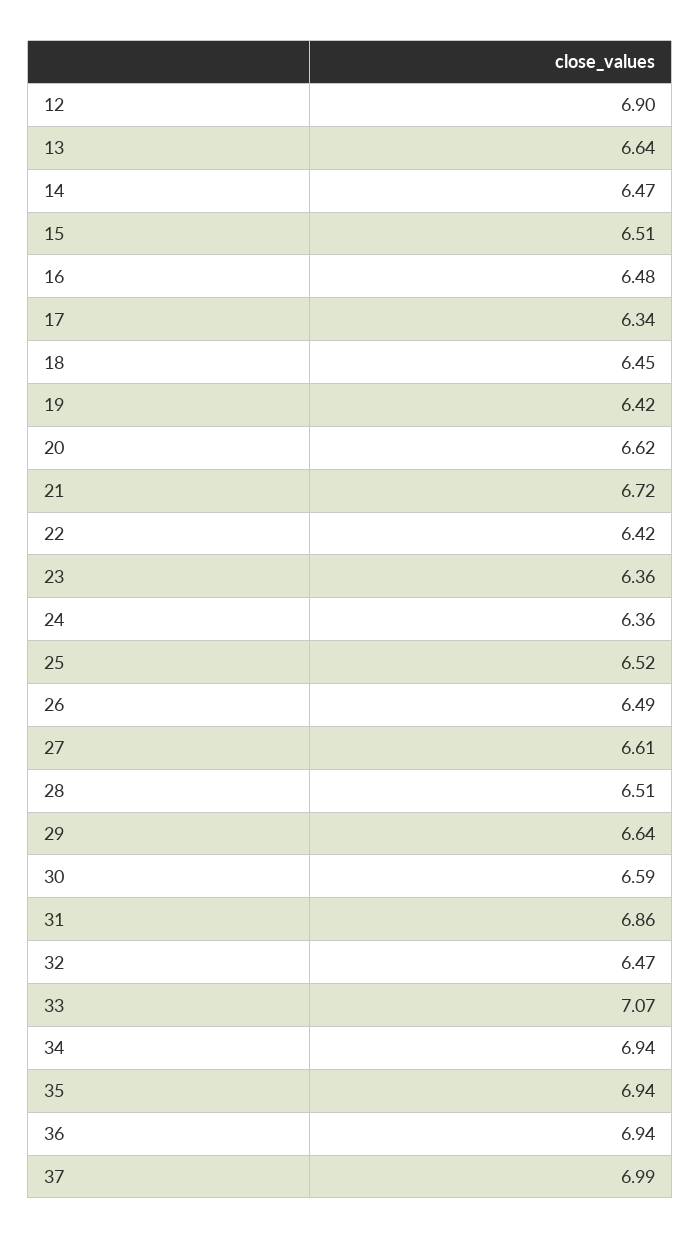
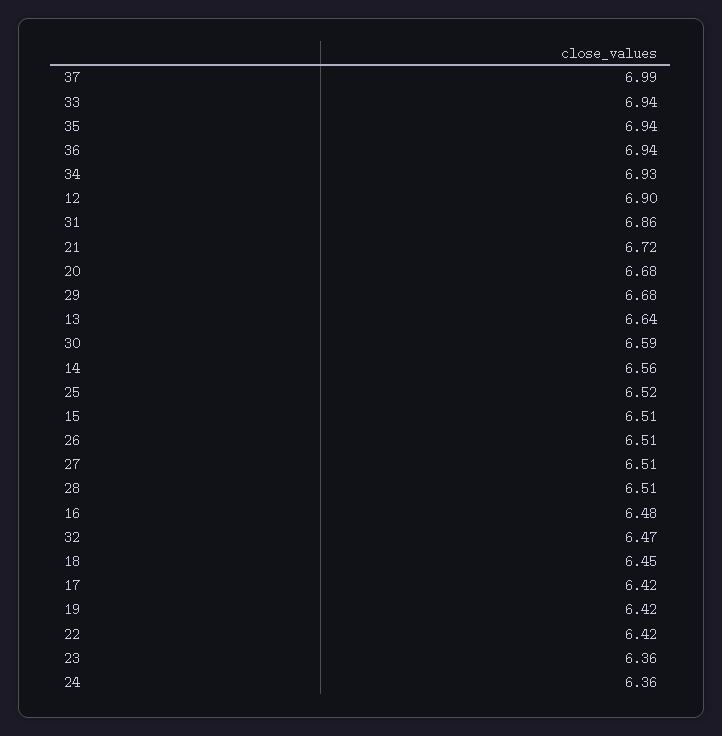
  {
    "12": 6.9,
    "13": 6.64,
-   "14": 6.47,
+   "14": 6.56,
    "15": 6.51,
    "16": 6.48,
-   "17": 6.34,
+   "17": 6.42,
    "18": 6.45,
    "19": 6.42,
-   "20": 6.62,
+   "20": 6.68,
    "21": 6.72,
    "22": 6.42,
    "23": 6.36,
    "24": 6.36,
    "25": 6.52,
-   "26": 6.49,
+   "26": 6.51,
-   "27": 6.61,
+   "27": 6.51,
    "28": 6.51,
-   "29": 6.64,
+   "29": 6.68,
    "30": 6.59,
    "31": 6.86,
    "32": 6.47,
-   "33": 7.07,
+   "33": 6.94,
-   "34": 6.94,
+   "34": 6.93,
    "35": 6.94,
    "36": 6.94,
    "37": 6.99
  }

